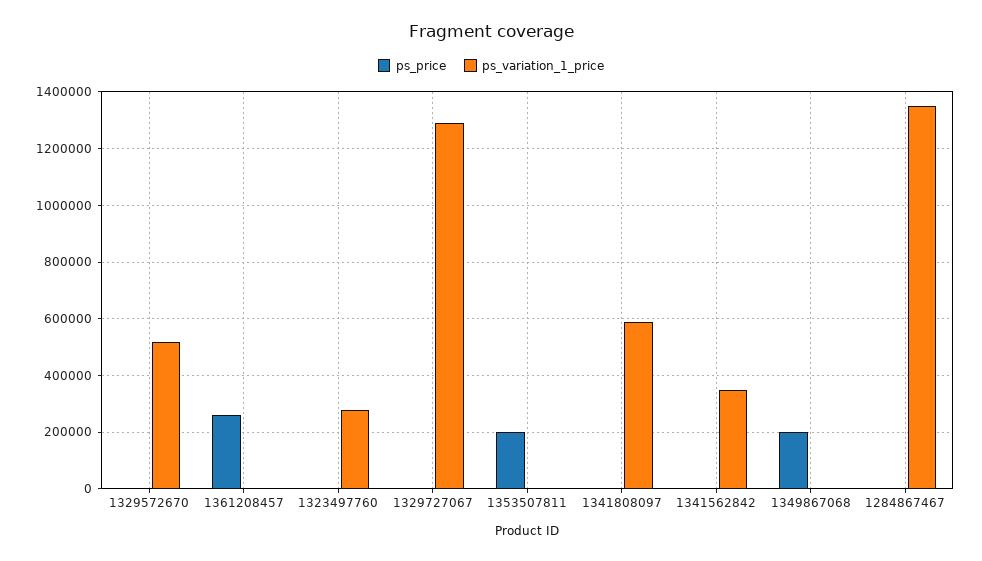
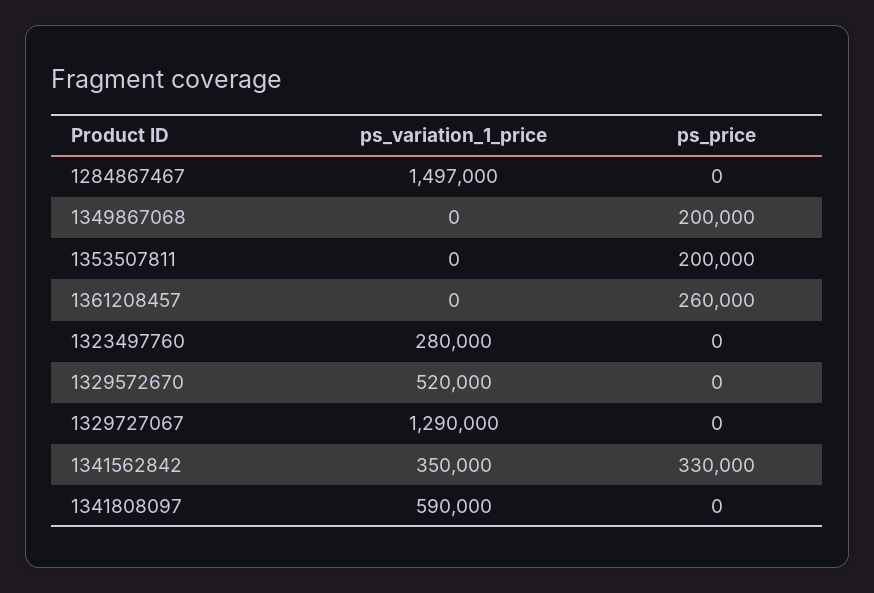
  {
    "ps_price": {
      "1329572670": 0,
      "1361208457": 260000,
      "1323497760": 0,
      "1329727067": 0,
      "1353507811": 200000,
      "1341808097": 0,
-     "1341562842": 0,
+     "1341562842": 330000,
      "1349867068": 200000,
      "1284867467": 0
    },
    "ps_variation_1_price": {
      "1329572670": 520000,
      "1361208457": 0,
      "1323497760": 280000,
      "1329727067": 1290000,
      "1353507811": 0,
      "1341808097": 590000,
      "1341562842": 350000,
      "1349867068": 0,
-     "1284867467": 1350000
+     "1284867467": 1497000
    }
  }

